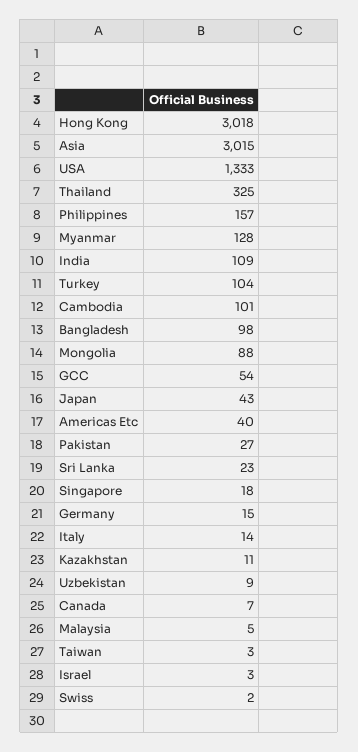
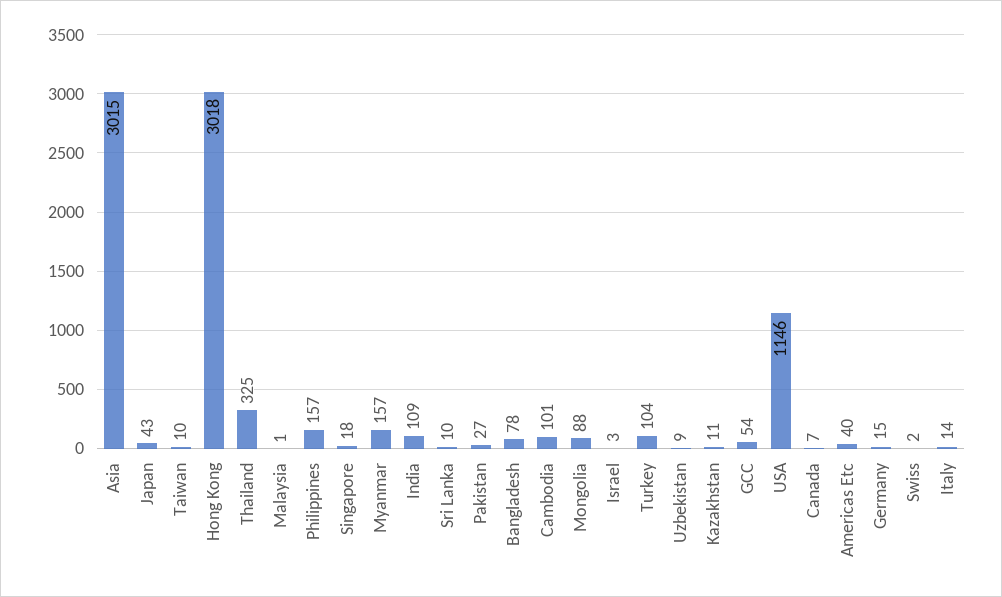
  {
    "Hong Kong": 3018,
    "Asia": 3015,
-   "USA": 1333,
+   "USA": 1146,
    "Thailand": 325,
    "Philippines": 157,
-   "Myanmar": 128,
+   "Myanmar": 157,
    "India": 109,
    "Turkey": 104,
    "Cambodia": 101,
-   "Bangladesh": 98,
+   "Bangladesh": 78,
    "Mongolia": 88,
    "GCC": 54,
    "Japan": 43,
    "Americas Etc": 40,
    "Pakistan": 27,
-   "Sri Lanka": 23,
+   "Sri Lanka": 10,
    "Singapore": 18,
    "Germany": 15,
    "Italy": 14,
    "Kazakhstan": 11,
    "Uzbekistan": 9,
    "Canada": 7,
-   "Malaysia": 5,
+   "Malaysia": 1,
-   "Taiwan": 3,
+   "Taiwan": 10,
    "Israel": 3,
    "Swiss": 2
  }

